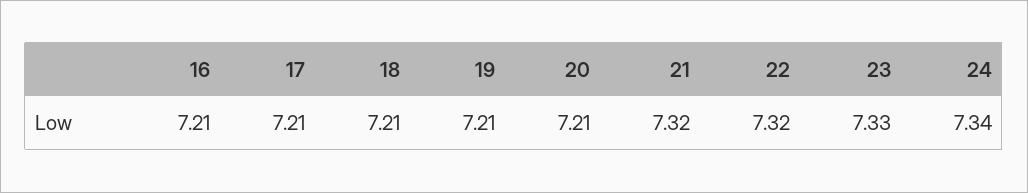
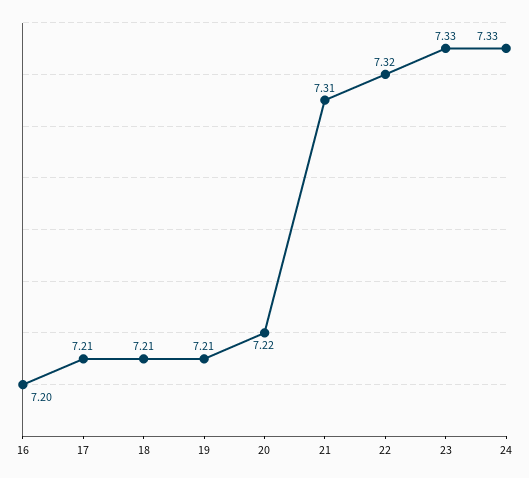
  {
-   "16": 7.21,
+   "16": 7.2,
    "17": 7.21,
    "18": 7.21,
    "19": 7.21,
-   "20": 7.21,
+   "20": 7.22,
-   "21": 7.32,
+   "21": 7.31,
    "22": 7.32,
    "23": 7.33,
-   "24": 7.34
+   "24": 7.33
  }

